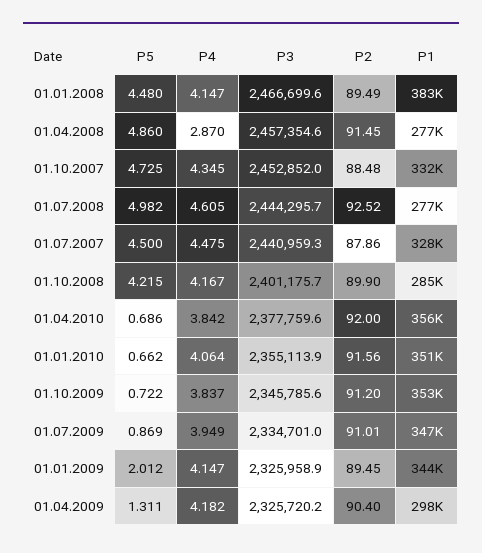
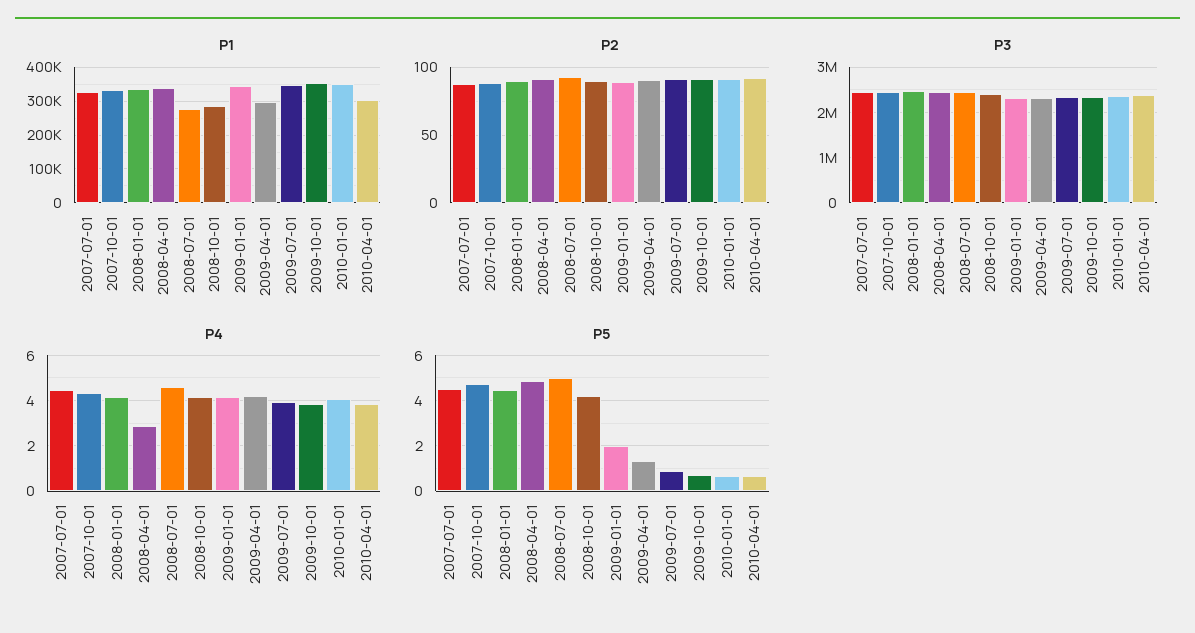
  {
    "P5": {
      "01.01.2008": 4.48,
      "01.04.2008": 4.86,
      "01.10.2007": 4.725,
      "01.07.2008": 4.982,
      "01.07.2007": 4.5,
      "01.10.2008": 4.215,
      "01.04.2010": 0.686,
      "01.01.2010": 0.662,
      "01.10.2009": 0.722,
      "01.07.2009": 0.869,
      "01.01.2009": 2.012,
      "01.04.2009": 1.311
    },
    "P4": {
      "01.01.2008": 4.147,
      "01.04.2008": 2.87,
      "01.10.2007": 4.345,
      "01.07.2008": 4.605,
      "01.07.2007": 4.475,
      "01.10.2008": 4.167,
      "01.04.2010": 3.842,
      "01.01.2010": 4.064,
      "01.10.2009": 3.837,
      "01.07.2009": 3.949,
      "01.01.2009": 4.147,
      "01.04.2009": 4.182
    },
    "P3": {
      "01.01.2008": 2466699.6,
      "01.04.2008": 2457354.6,
      "01.10.2007": 2452852,
      "01.07.2008": 2444295.7,
      "01.07.2007": 2440959.3,
      "01.10.2008": 2401175.7,
      "01.04.2010": 2377759.6,
      "01.01.2010": 2355113.9,
      "01.10.2009": 2345785.6,
      "01.07.2009": 2334701,
      "01.01.2009": 2325958.9,
      "01.04.2009": 2325720.2
    },
    "P2": {
      "01.01.2008": 89.49,
      "01.04.2008": 91.45,
      "01.10.2007": 88.48,
      "01.07.2008": 92.52,
      "01.07.2007": 87.86,
      "01.10.2008": 89.9,
      "01.04.2010": 92,
      "01.01.2010": 91.56,
      "01.10.2009": 91.2,
      "01.07.2009": 91.01,
      "01.01.2009": 89.45,
      "01.04.2009": 90.4
    },
    "P1": {
-     "01.01.2008": 383000,
+     "01.01.2008": 340000,
-     "01.04.2008": 277000,
+     "01.04.2008": 340000,
      "01.10.2007": 332000,
      "01.07.2008": 277000,
      "01.07.2007": 328000,
      "01.10.2008": 285000,
-     "01.04.2010": 356000,
+     "01.04.2010": 300000,
      "01.01.2010": 351000,
      "01.10.2009": 353000,
      "01.07.2009": 347000,
      "01.01.2009": 344000,
      "01.04.2009": 298000
    }
  }

